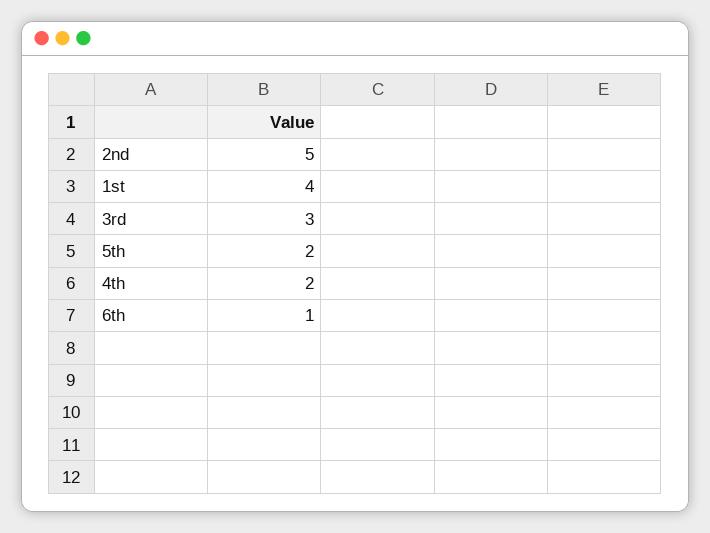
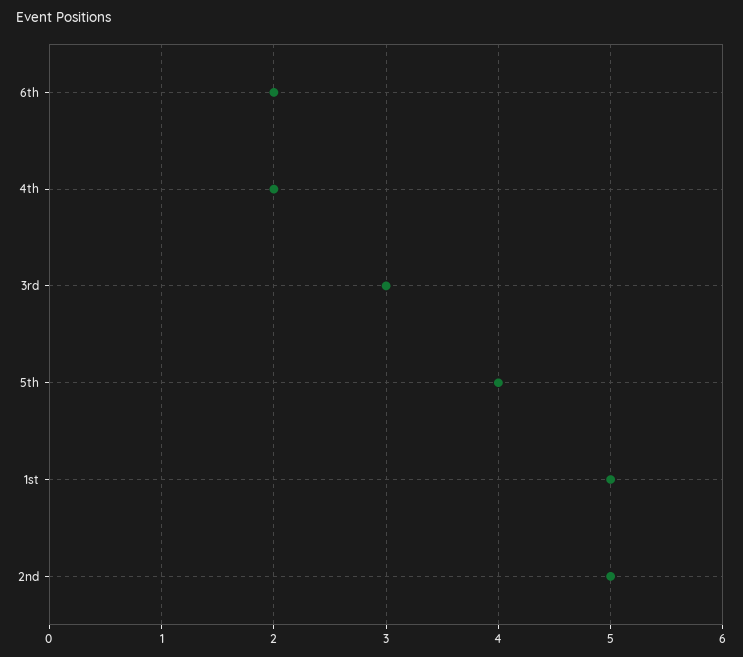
  {
    "2nd": 5,
-   "1st": 4,
+   "1st": 5,
    "3rd": 3,
-   "5th": 2,
+   "5th": 4,
    "4th": 2,
-   "6th": 1
+   "6th": 2
  }

